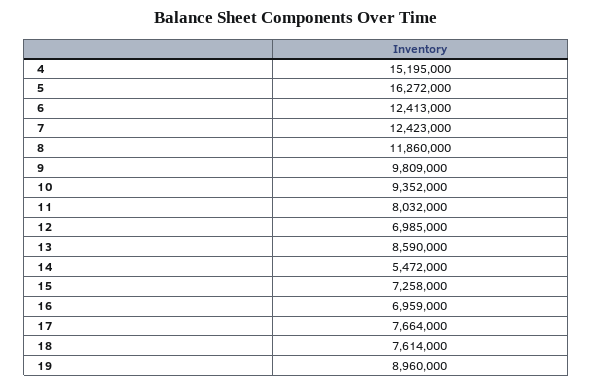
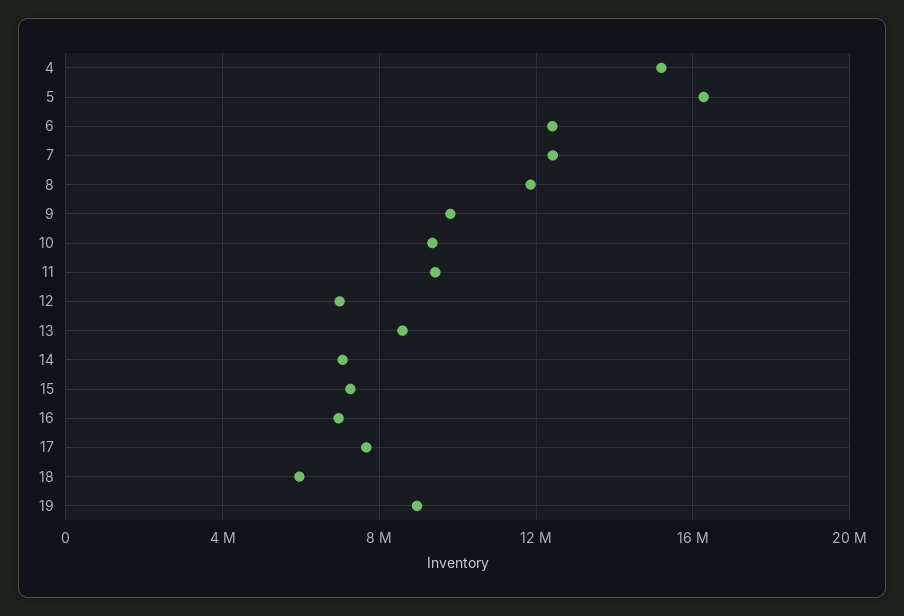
  {
    "4": 15195000,
    "5": 16272000,
    "6": 12413000,
    "7": 12423000,
    "8": 11860000,
    "9": 9809000,
    "10": 9352000,
-   "11": 8032000,
+   "11": 9500000,
    "12": 6985000,
    "13": 8590000,
-   "14": 5472000,
+   "14": 7000000,
    "15": 7258000,
    "16": 6959000,
    "17": 7664000,
-   "18": 7614000,
+   "18": 6000000,
    "19": 8960000
  }

